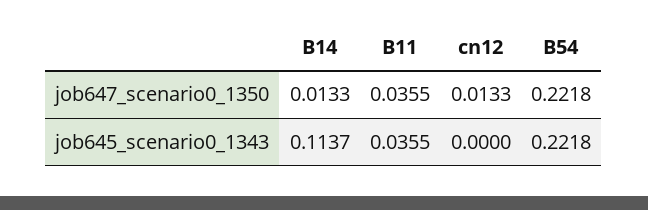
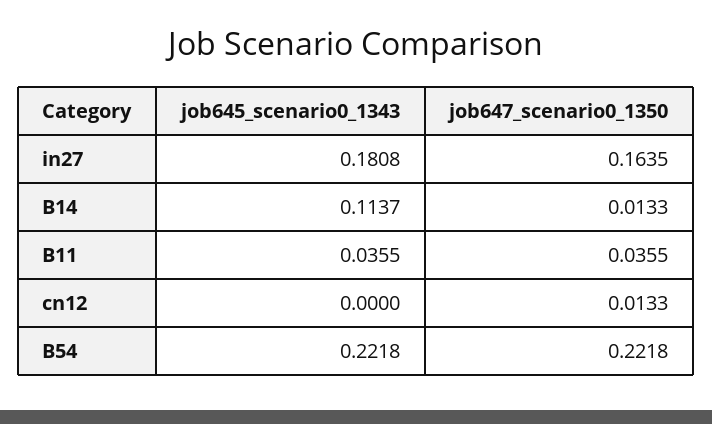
  {
    "B14": {
      "job647_scenario0_1350": 0.0133,
      "job645_scenario0_1343": 0.1137
    },
    "B11": {
      "job647_scenario0_1350": 0.0355,
      "job645_scenario0_1343": 0.0355
    },
    "cn12": {
      "job647_scenario0_1350": 0.0133,
      "job645_scenario0_1343": 0
    },
    "B54": {
      "job647_scenario0_1350": 0.2218,
      "job645_scenario0_1343": 0.2218
-   }
+   },
+   "in27": {
+     "job645_scenario0_1343": 0.1808,
+     "job647_scenario0_1350": 0.1635
+   }
  }

